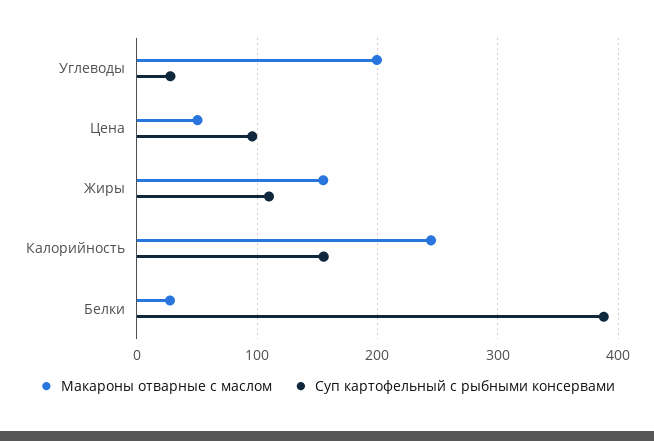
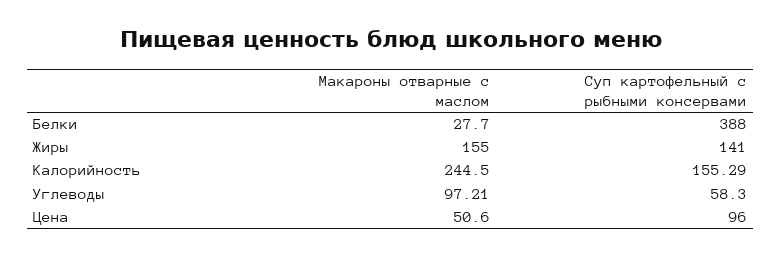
  {
    "Макароны отварные с маслом": {
-     "Углеводы": 200,
+     "Углеводы": 97.21,
      "Цена": 50.6,
      "Жиры": 155,
      "Калорийность": 244.5,
      "Белки": 27.7
    },
    "Суп картофельный с рыбными консервами": {
-     "Углеводы": 30,
+     "Углеводы": 58.3,
      "Цена": 96,
-     "Жиры": 110,
+     "Жиры": 141,
      "Калорийность": 155.29,
      "Белки": 388
    }
  }

